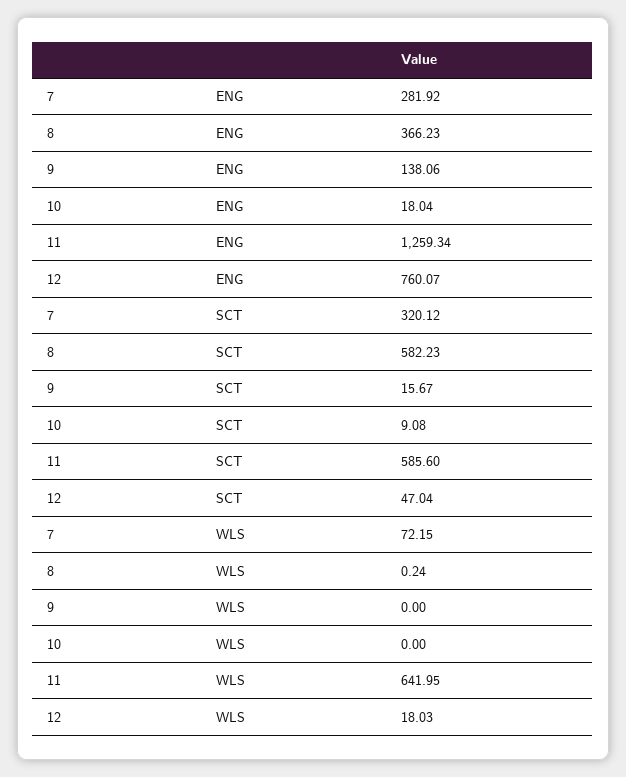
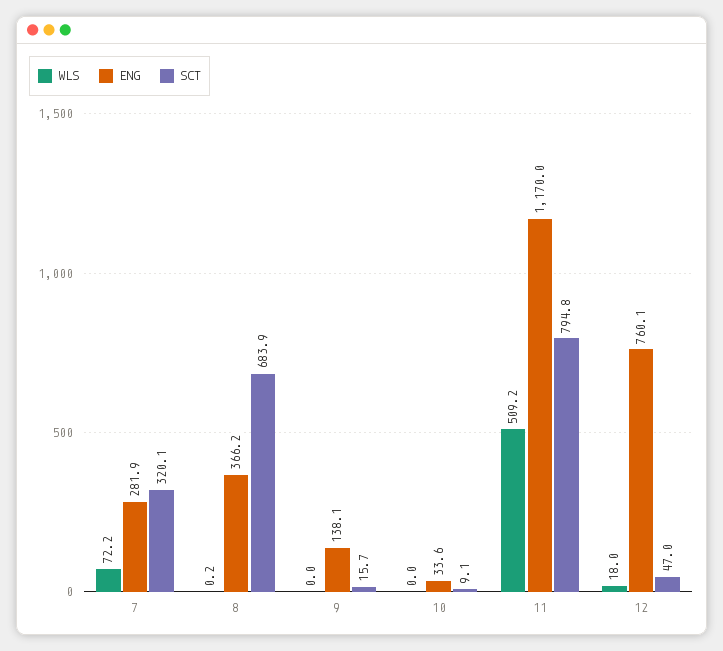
  {
    "ENG": {
      "7": 281.92,
      "8": 366.23,
      "9": 138.06,
-     "10": 18.04,
+     "10": 33.6,
-     "11": 1259.34,
+     "11": 1170,
      "12": 760.07
    },
    "SCT": {
      "7": 320.12,
-     "8": 582.23,
+     "8": 683.9,
      "9": 15.67,
      "10": 9.08,
-     "11": 585.6,
+     "11": 794.8,
      "12": 47.04
    },
    "WLS": {
      "7": 72.15,
      "8": 0.24,
      "9": 0,
      "10": 0,
-     "11": 641.95,
+     "11": 509.2,
      "12": 18.03
    }
  }

